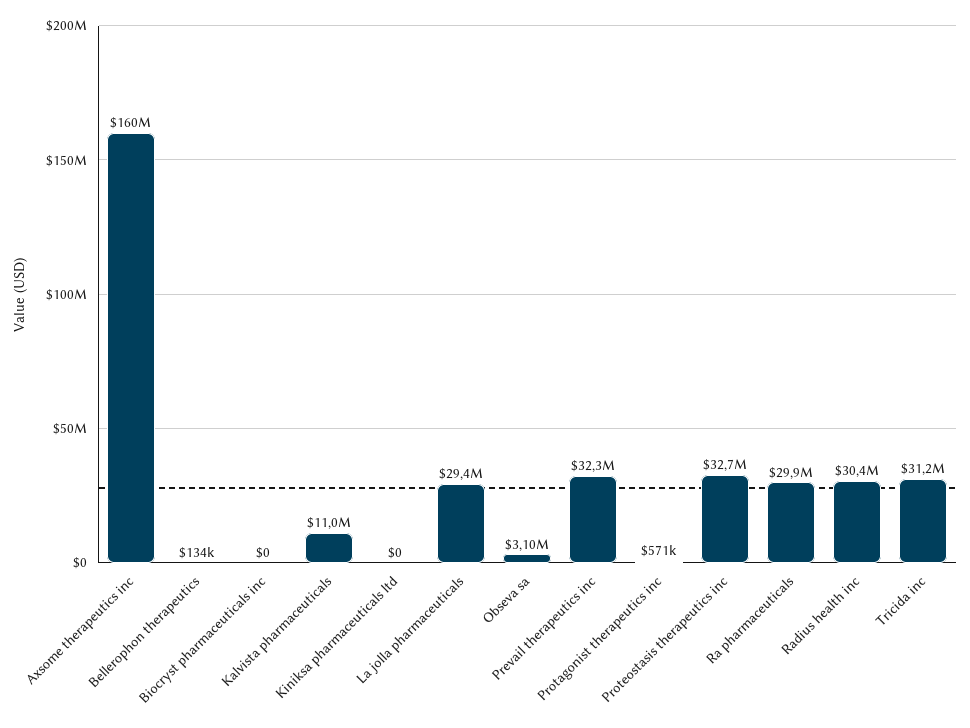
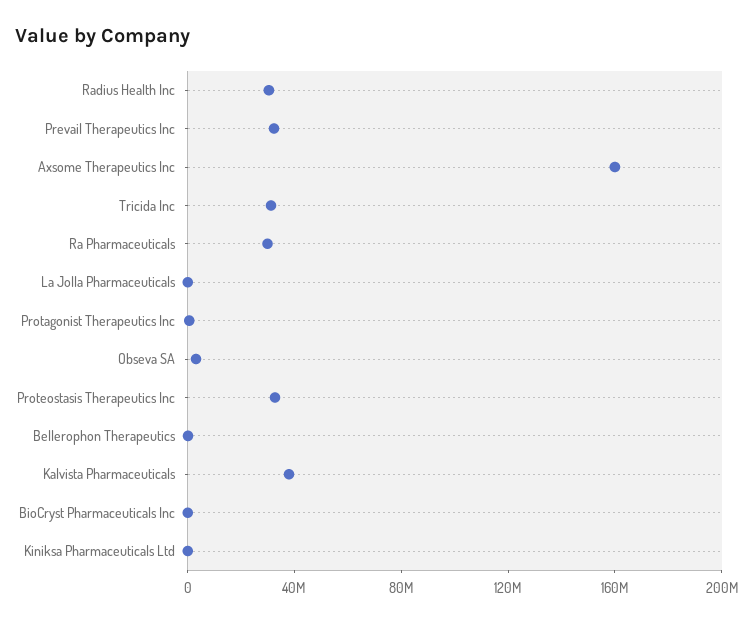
  {
    "Axsome therapeutics inc": 160000000,
    "Bellerophon therapeutics": 134000,
    "Biocryst pharmaceuticals inc": 0,
-   "Kalvista pharmaceuticals": 11000000,
+   "Kalvista pharmaceuticals": 40000000,
    "Kiniksa pharmaceuticals ltd": 0,
-   "La jolla pharmaceuticals": 29400000,
+   "La jolla pharmaceuticals": 0,
    "Obseva sa": 3100000,
    "Prevail therapeutics inc": 32300000,
    "Protagonist therapeutics inc": 571000,
    "Proteostasis therapeutics inc": 32700000,
    "Ra pharmaceuticals": 29900000,
    "Radius health inc": 30400000,
    "Tricida inc": 31200000
  }

